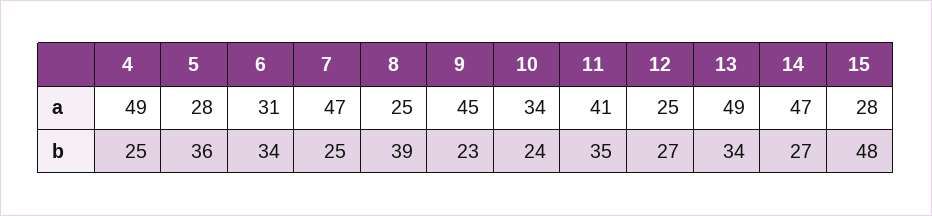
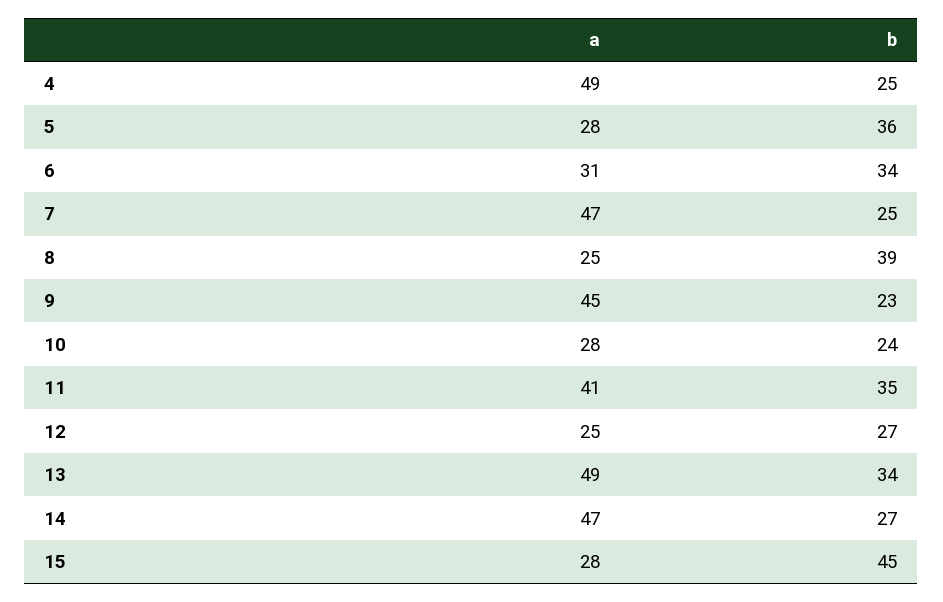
  {
    "4": {
      "a": 49,
      "b": 25
    },
    "5": {
      "a": 28,
      "b": 36
    },
    "6": {
      "a": 31,
      "b": 34
    },
    "7": {
      "a": 47,
      "b": 25
    },
    "8": {
      "a": 25,
      "b": 39
    },
    "9": {
      "a": 45,
      "b": 23
    },
    "10": {
-     "a": 34,
+     "a": 28,
      "b": 24
    },
    "11": {
      "a": 41,
      "b": 35
    },
    "12": {
      "a": 25,
      "b": 27
    },
    "13": {
      "a": 49,
      "b": 34
    },
    "14": {
      "a": 47,
      "b": 27
    },
    "15": {
      "a": 28,
-     "b": 48
+     "b": 45
    }
  }

